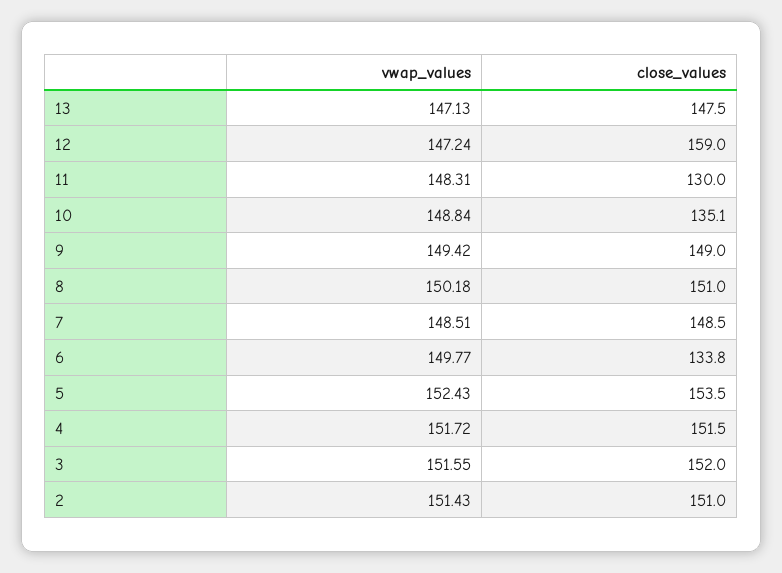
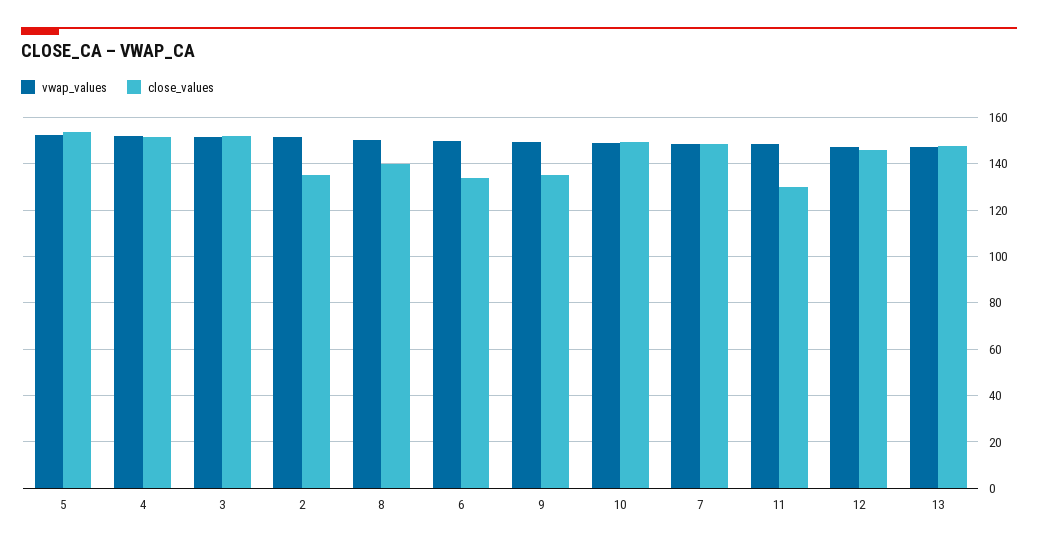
  {
    "vwap_values": {
      "13": 147.13,
      "12": 147.24,
      "11": 148.31,
      "10": 148.84,
      "9": 149.42,
      "8": 150.18,
      "7": 148.51,
      "6": 149.77,
      "5": 152.43,
      "4": 151.72,
      "3": 151.55,
      "2": 151.43
    },
    "close_values": {
      "13": 147.5,
-     "12": 159,
+     "12": 145,
      "11": 130,
-     "10": 135.1,
+     "10": 150,
-     "9": 149,
+     "9": 135,
-     "8": 151,
+     "8": 140,
      "7": 148.5,
      "6": 133.8,
      "5": 153.5,
      "4": 151.5,
      "3": 152,
-     "2": 151
+     "2": 135
    }
  }

